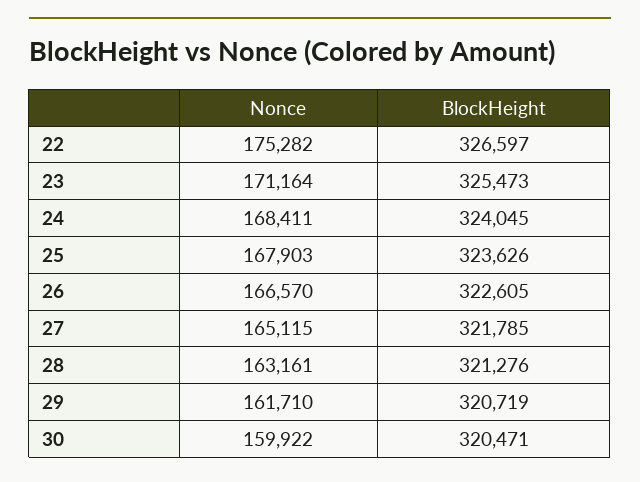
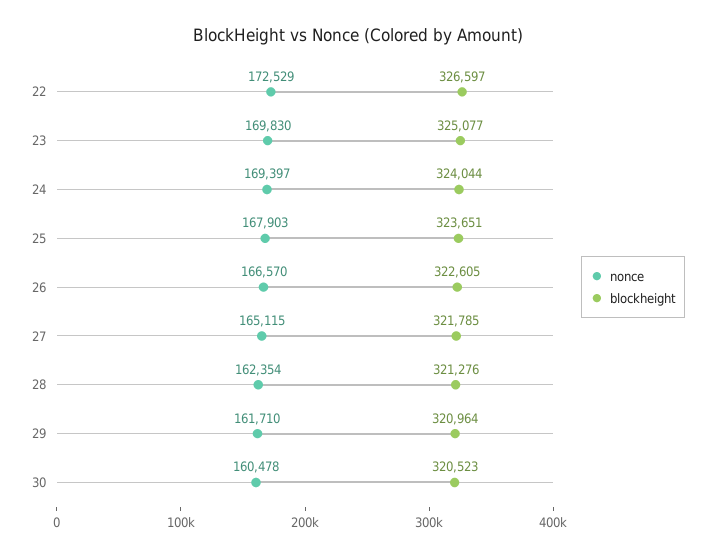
  {
    "Nonce": {
-     "22": 175282,
+     "22": 172529,
-     "23": 171164,
+     "23": 169830,
-     "24": 168411,
+     "24": 169397,
      "25": 167903,
      "26": 166570,
      "27": 165115,
-     "28": 163161,
+     "28": 162354,
      "29": 161710,
-     "30": 159922
+     "30": 160478
    },
    "BlockHeight": {
      "22": 326597,
-     "23": 325473,
+     "23": 325077,
-     "24": 324045,
+     "24": 324044,
-     "25": 323626,
+     "25": 323651,
      "26": 322605,
      "27": 321785,
      "28": 321276,
-     "29": 320719,
+     "29": 320964,
-     "30": 320471
+     "30": 320523
    }
  }

